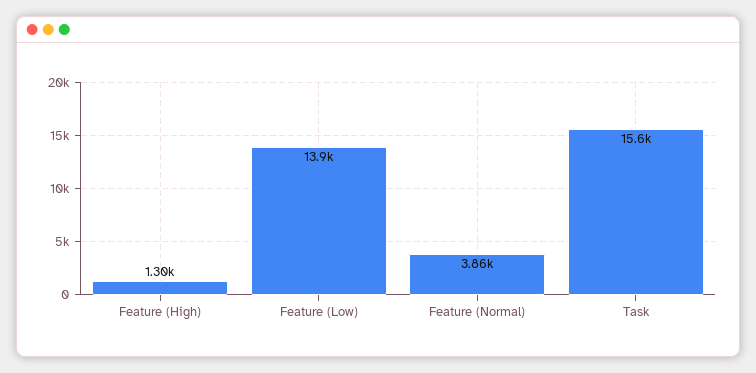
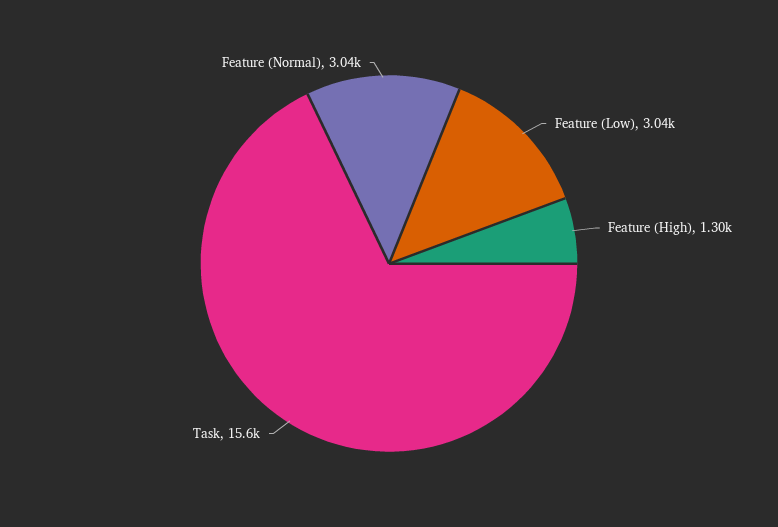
  {
    "Feature (High)": 1300,
-   "Feature (Low)": 13900,
+   "Feature (Low)": 3040,
-   "Feature (Normal)": 3860,
+   "Feature (Normal)": 3040,
    "Task": 15600
  }

